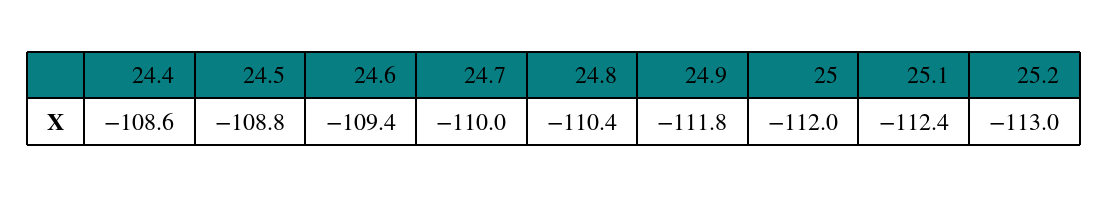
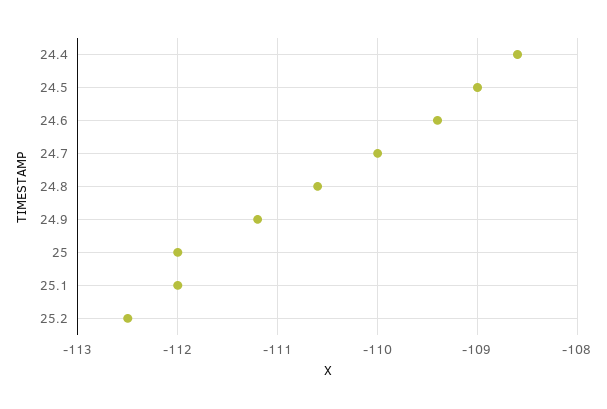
  {
    "24.4": -108.6,
-   "24.5": -108.8,
+   "24.5": -109,
    "24.6": -109.4,
    "24.7": -110,
-   "24.8": -110.4,
+   "24.8": -110.6,
-   "24.9": -111.8,
+   "24.9": -111.2,
    "25": -112,
-   "25.1": -112.4,
+   "25.1": -112,
-   "25.2": -113
+   "25.2": -112.5
  }

